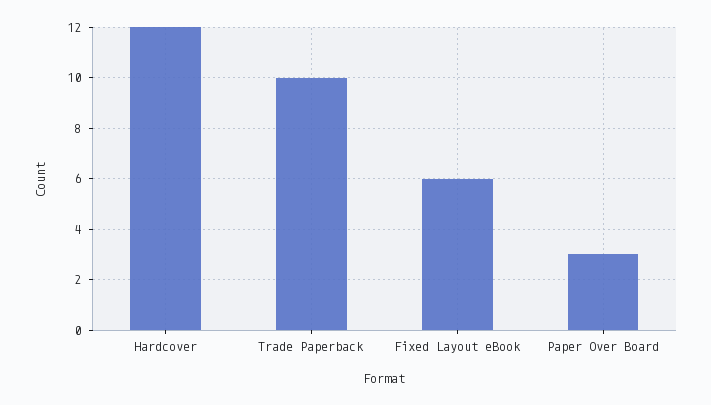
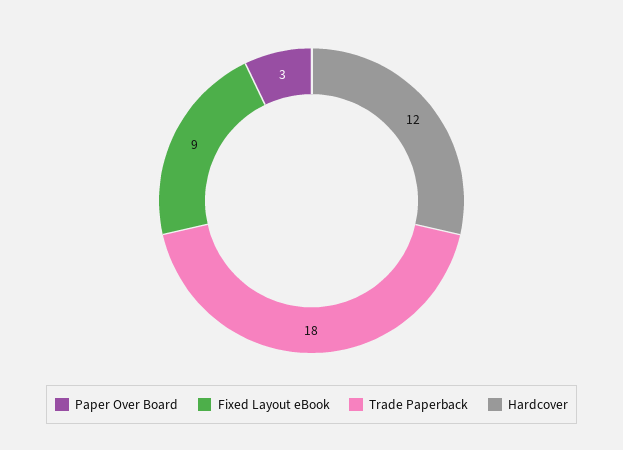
  {
    "Hardcover": 12,
-   "Trade Paperback": 10,
+   "Trade Paperback": 18,
-   "Fixed Layout eBook": 6,
+   "Fixed Layout eBook": 9,
    "Paper Over Board": 3
  }

